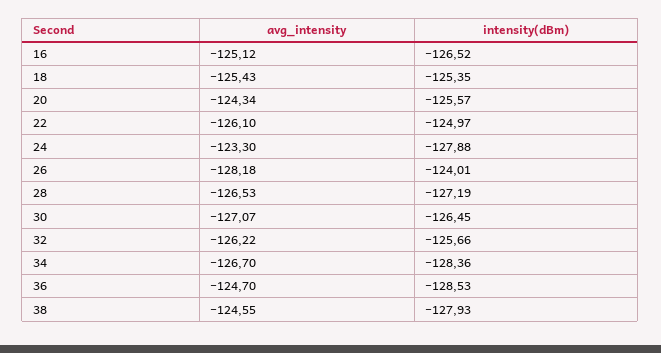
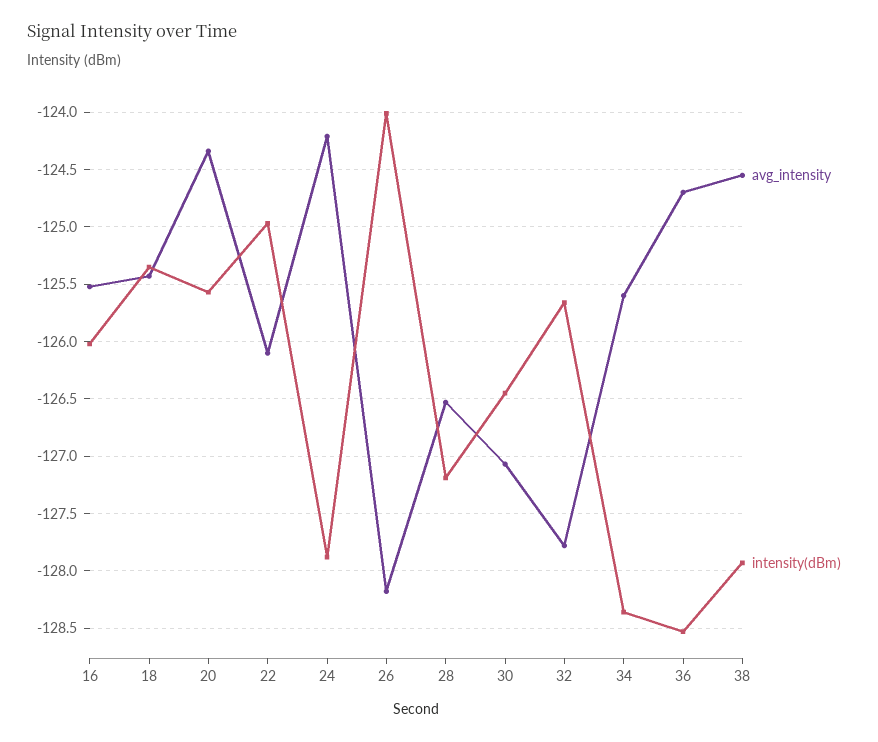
  {
    "avg_intensity": {
-     "16": -125.12,
+     "16": -125.5,
      "18": -125.43,
      "20": -124.34,
      "22": -126.1,
-     "24": -123.3,
+     "24": -124.2,
      "26": -128.18,
      "28": -126.53,
      "30": -127.07,
-     "32": -126.22,
+     "32": -127.8,
-     "34": -126.7,
+     "34": -125.6,
      "36": -124.7,
      "38": -124.55
    },
    "intensity(dBm)": {
-     "16": -126.52,
+     "16": -126,
      "18": -125.35,
      "20": -125.57,
      "22": -124.97,
      "24": -127.88,
      "26": -124.01,
      "28": -127.19,
      "30": -126.45,
      "32": -125.66,
      "34": -128.36,
      "36": -128.53,
      "38": -127.93
    }
  }

